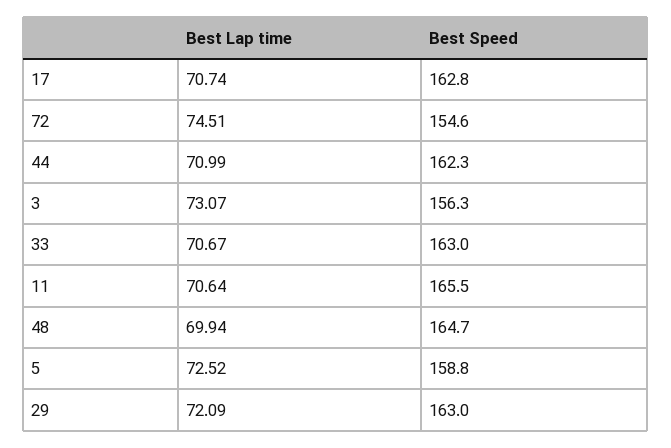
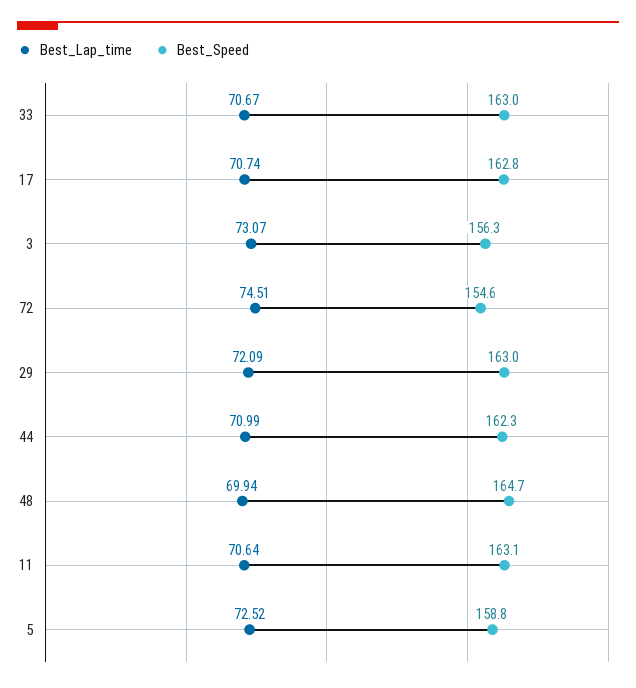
  {
    "Best Lap time": {
      "17": 70.74,
      "72": 74.51,
      "44": 70.99,
      "3": 73.07,
      "33": 70.67,
      "11": 70.64,
      "48": 69.94,
      "5": 72.52,
      "29": 72.09
    },
    "Best Speed": {
      "17": 162.8,
      "72": 154.6,
      "44": 162.3,
      "3": 156.3,
      "33": 163,
-     "11": 165.5,
+     "11": 163.1,
      "48": 164.7,
      "5": 158.8,
      "29": 163
    }
  }

